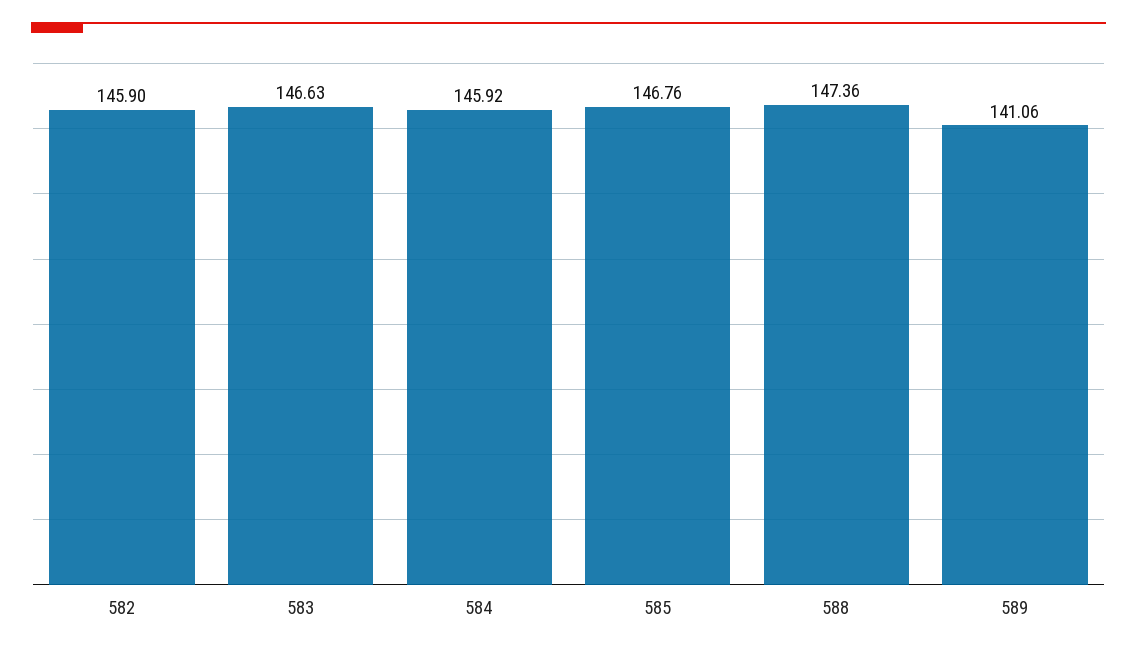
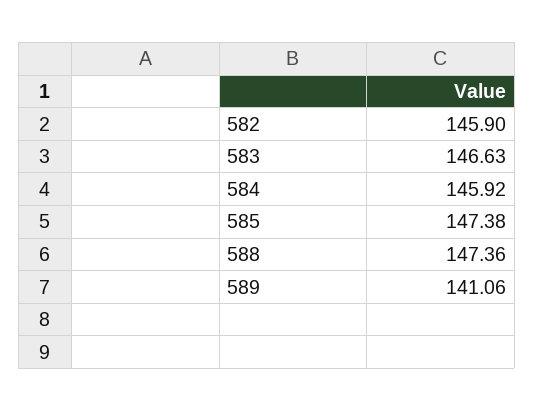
  {
    "582": 145.9,
    "583": 146.63,
    "584": 145.92,
-   "585": 146.76,
+   "585": 147.38,
    "588": 147.36,
    "589": 141.06
  }

